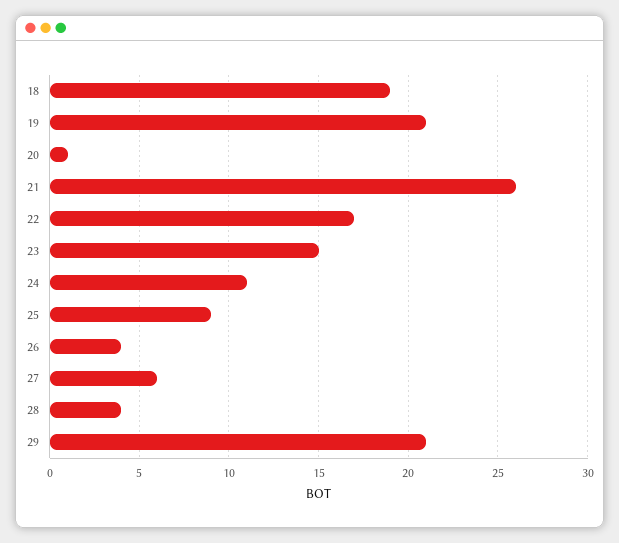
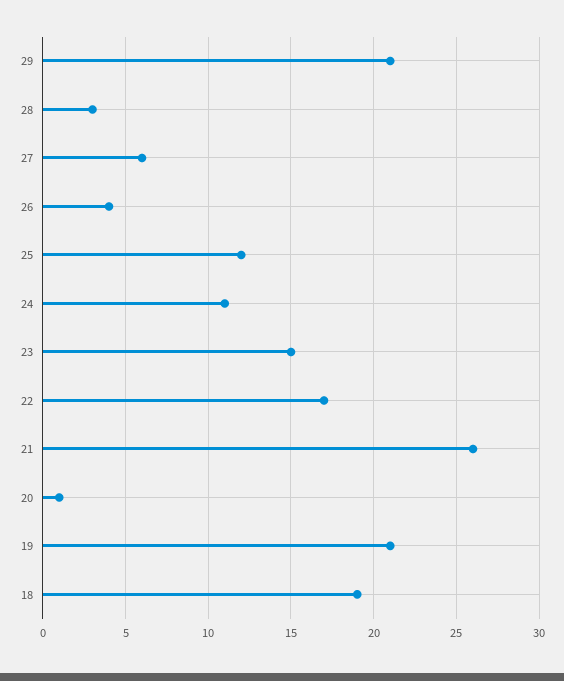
  {
    "18": 19,
    "19": 21,
    "20": 1,
    "21": 26,
    "22": 17,
    "23": 15,
    "24": 11,
-   "25": 9,
+   "25": 12,
    "26": 4,
    "27": 6,
-   "28": 4,
+   "28": 3,
    "29": 21
  }

